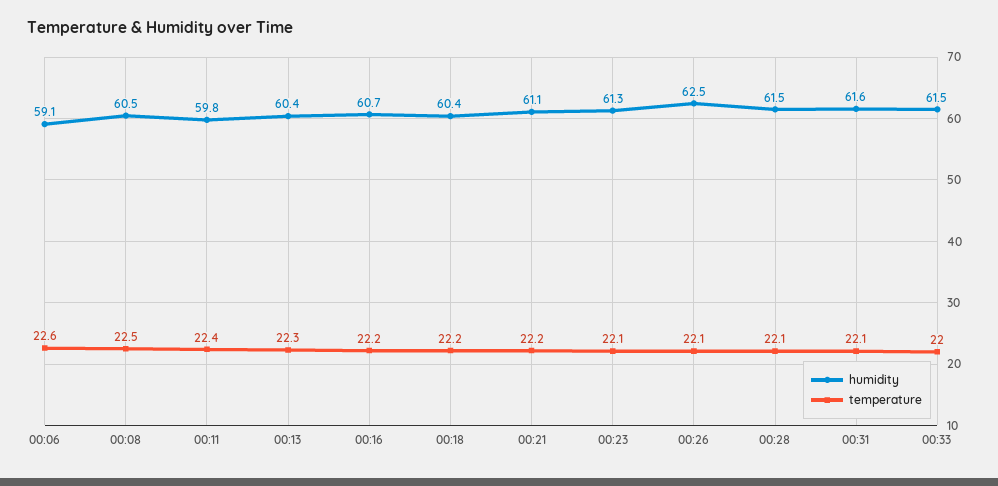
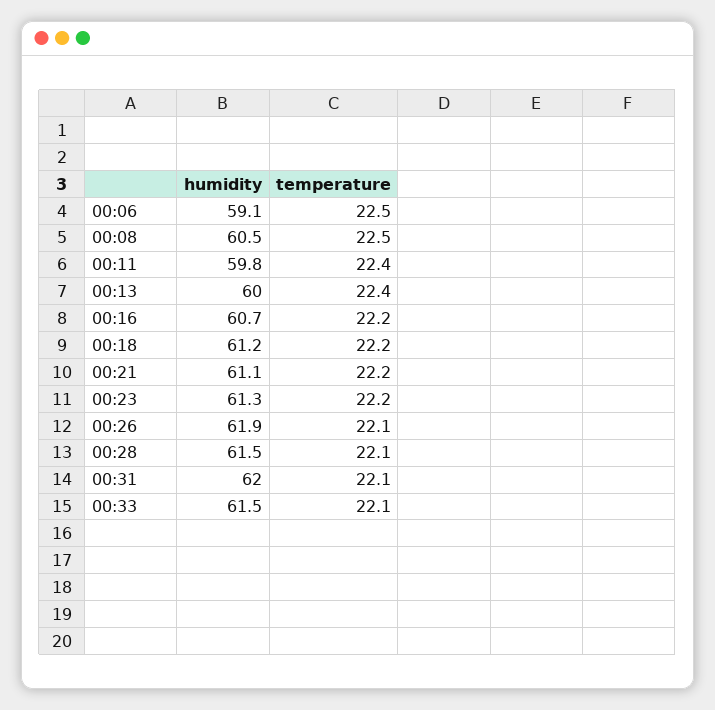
  {
    "humidity": {
      "00:06": 59.1,
      "00:08": 60.5,
      "00:11": 59.8,
-     "00:13": 60.4,
+     "00:13": 60,
      "00:16": 60.7,
-     "00:18": 60.4,
+     "00:18": 61.2,
      "00:21": 61.1,
      "00:23": 61.3,
-     "00:26": 62.5,
+     "00:26": 61.9,
      "00:28": 61.5,
-     "00:31": 61.6,
+     "00:31": 62,
      "00:33": 61.5
    },
    "temperature": {
-     "00:06": 22.6,
+     "00:06": 22.5,
      "00:08": 22.5,
      "00:11": 22.4,
-     "00:13": 22.3,
+     "00:13": 22.4,
      "00:16": 22.2,
      "00:18": 22.2,
      "00:21": 22.2,
-     "00:23": 22.1,
+     "00:23": 22.2,
      "00:26": 22.1,
      "00:28": 22.1,
      "00:31": 22.1,
-     "00:33": 22
+     "00:33": 22.1
    }
  }

